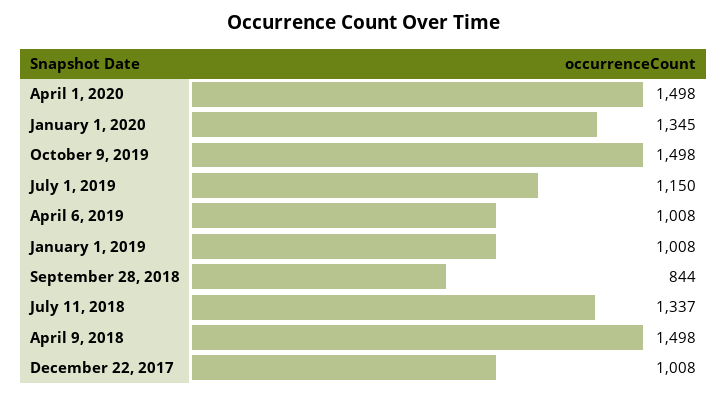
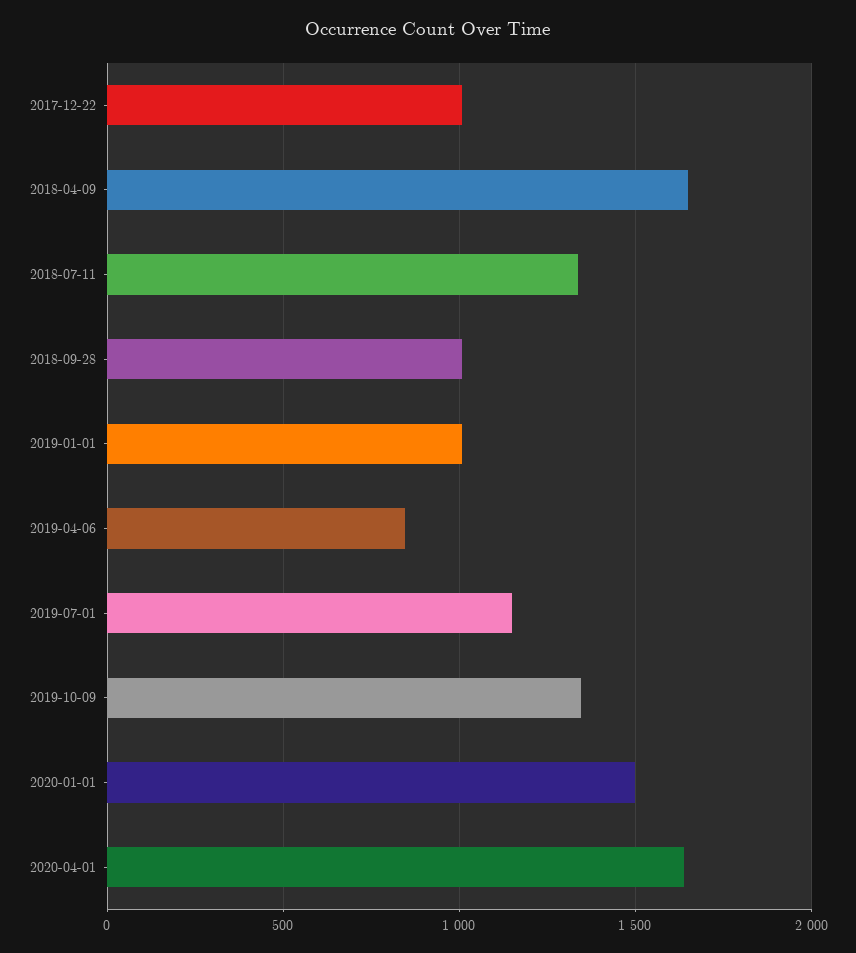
  {
-   "April 1, 2020": 1498,
+   "April 1, 2020": 1650,
-   "January 1, 2020": 1345,
+   "January 1, 2020": 1500,
-   "October 9, 2019": 1498,
+   "October 9, 2019": 1350,
    "July 1, 2019": 1150,
-   "April 6, 2019": 1008,
+   "April 6, 2019": 850,
    "January 1, 2019": 1008,
-   "September 28, 2018": 844,
+   "September 28, 2018": 1000,
    "July 11, 2018": 1337,
-   "April 9, 2018": 1498,
+   "April 9, 2018": 1650,
    "December 22, 2017": 1008
  }

